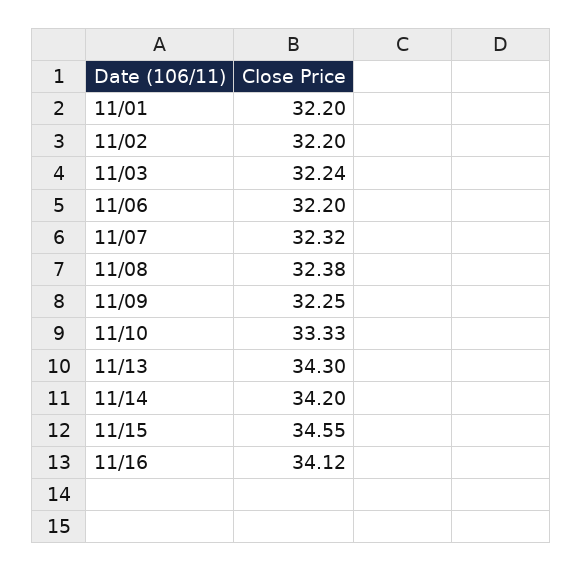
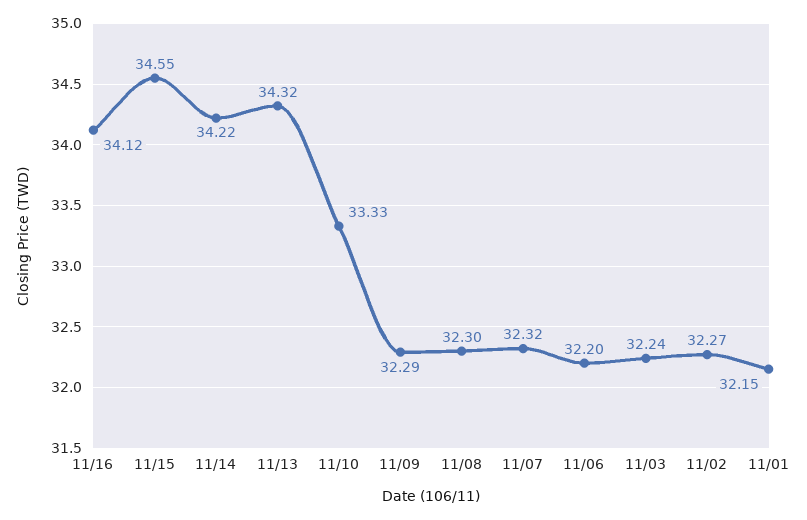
  {
-   "11/01": 32.2,
+   "11/01": 32.15,
-   "11/02": 32.2,
+   "11/02": 32.27,
    "11/03": 32.24,
    "11/06": 32.2,
    "11/07": 32.32,
-   "11/08": 32.38,
+   "11/08": 32.3,
-   "11/09": 32.25,
+   "11/09": 32.29,
    "11/10": 33.33,
-   "11/13": 34.3,
+   "11/13": 34.32,
-   "11/14": 34.2,
+   "11/14": 34.22,
    "11/15": 34.55,
    "11/16": 34.12
  }

